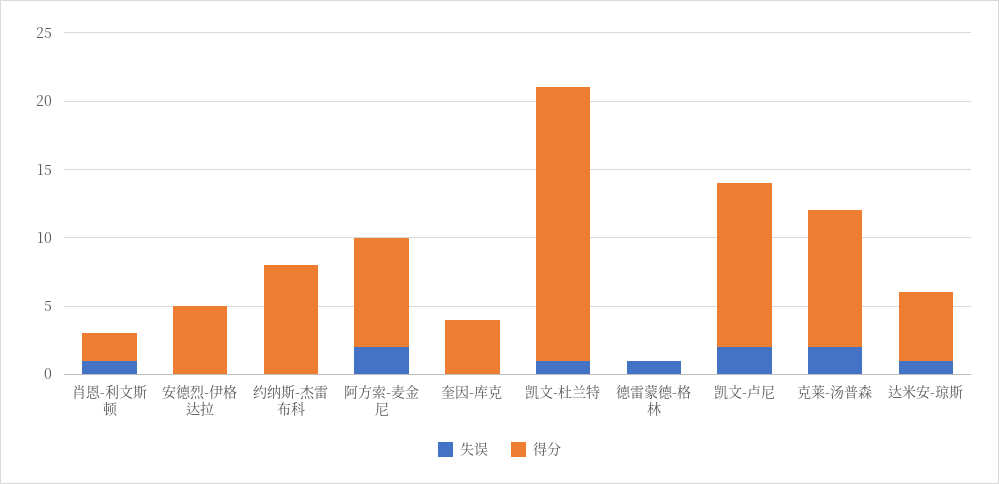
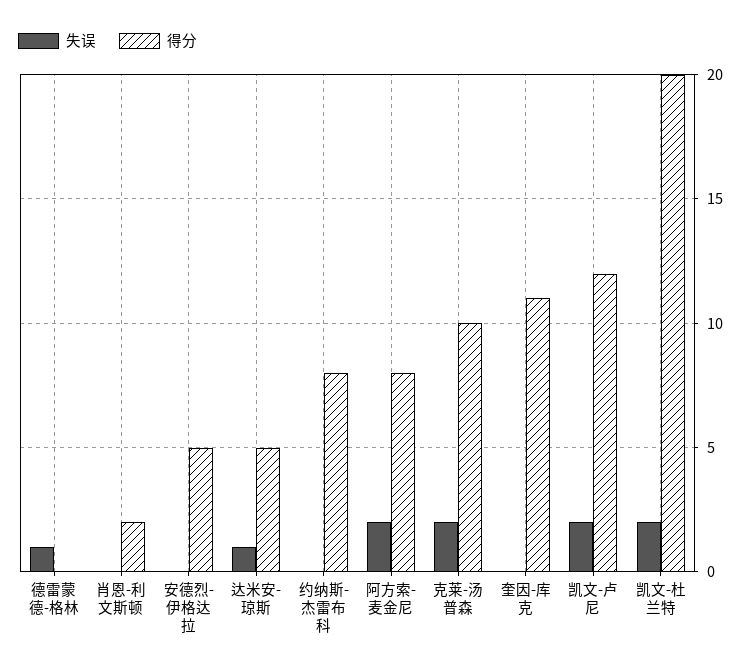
  {
    "失误": {
-     "肖恩-利文斯顿": 1,
+     "肖恩-利文斯顿": 0,
      "安德烈-伊格达拉": 0,
      "约纳斯-杰雷布科": 0,
      "阿方索-麦金尼": 2,
      "奎因-库克": 0,
-     "凯文-杜兰特": 1,
+     "凯文-杜兰特": 2,
      "德雷蒙德-格林": 1,
      "凯文-卢尼": 2,
      "克莱-汤普森": 2,
      "达米安-琼斯": 1
    },
    "得分": {
      "肖恩-利文斯顿": 2,
      "安德烈-伊格达拉": 5,
      "约纳斯-杰雷布科": 8,
      "阿方索-麦金尼": 8,
-     "奎因-库克": 4,
+     "奎因-库克": 11,
      "凯文-杜兰特": 20,
      "德雷蒙德-格林": 0,
      "凯文-卢尼": 12,
      "克莱-汤普森": 10,
      "达米安-琼斯": 5
    }
  }

